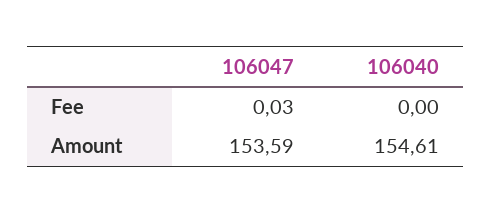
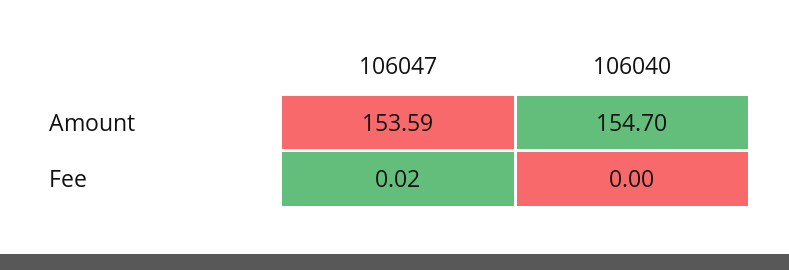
  {
    "106047": {
-     "Fee": 0.03,
+     "Fee": 0.02,
      "Amount": 153.59
    },
    "106040": {
      "Fee": 0,
-     "Amount": 154.61
+     "Amount": 154.7
    }
  }

